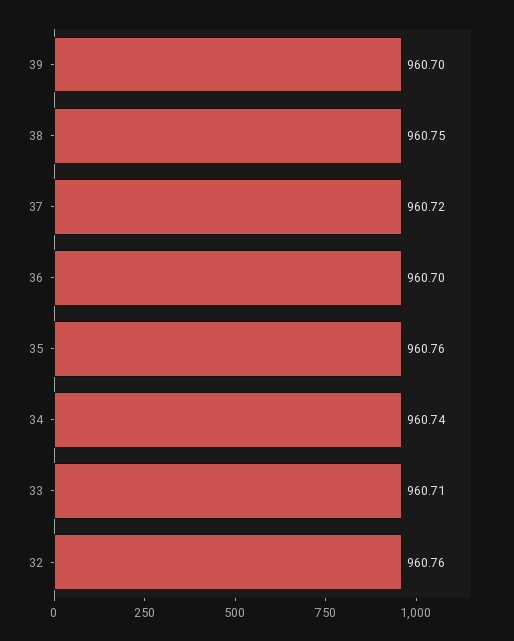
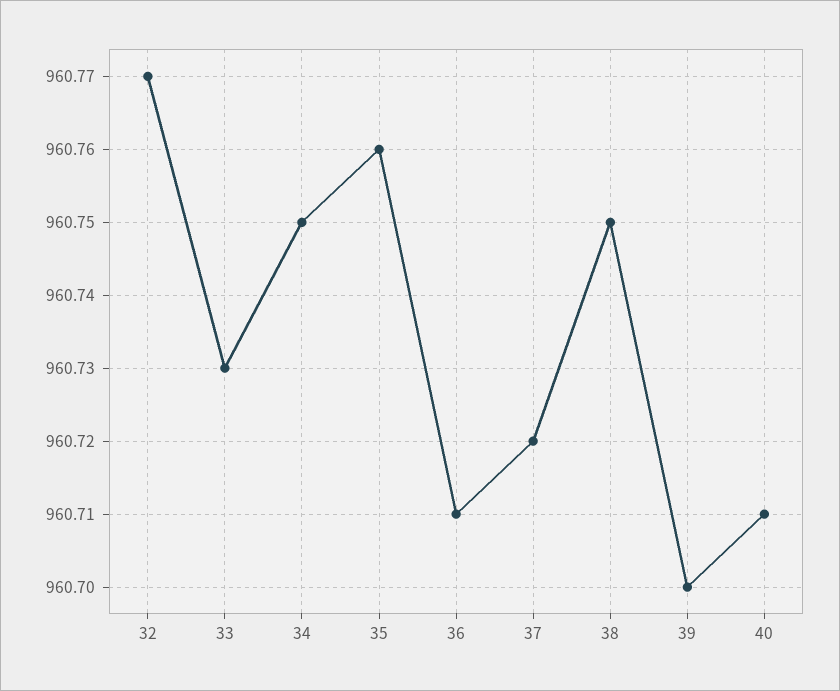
  {
    "39": 960.7,
    "38": 960.75,
    "37": 960.72,
-   "36": 960.7,
+   "36": 960.71,
    "35": 960.76,
-   "34": 960.74,
+   "34": 960.75,
-   "33": 960.71,
+   "33": 960.73,
-   "32": 960.76
+   "32": 960.77,
+   "40": 960.71
  }

